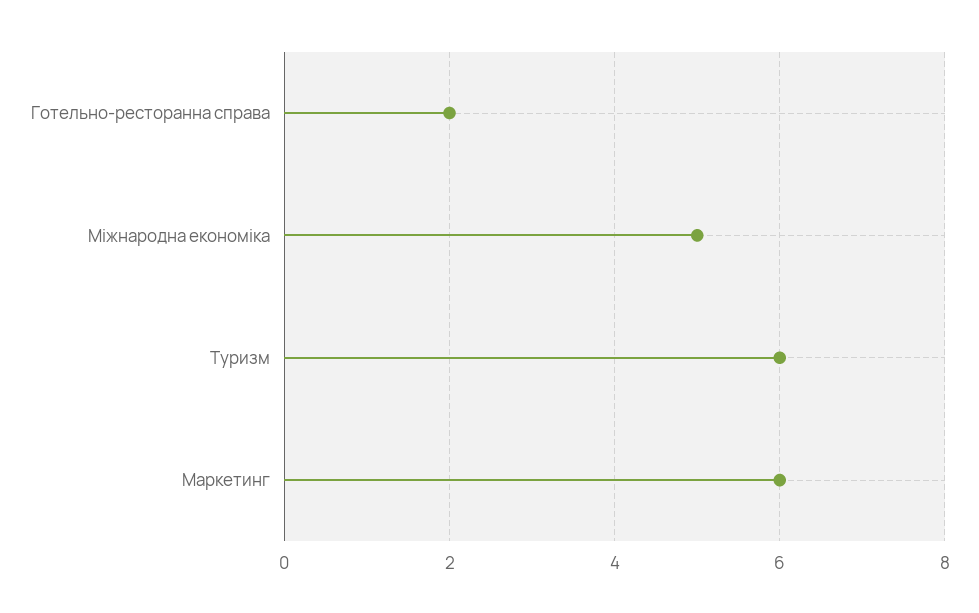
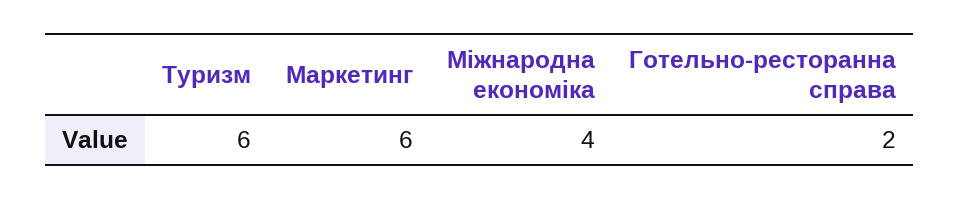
  {
    "Готельно-ресторанна справа": 2,
-   "Міжнародна економіка": 5,
+   "Міжнародна економіка": 4,
    "Туризм": 6,
    "Маркетинг": 6
  }

